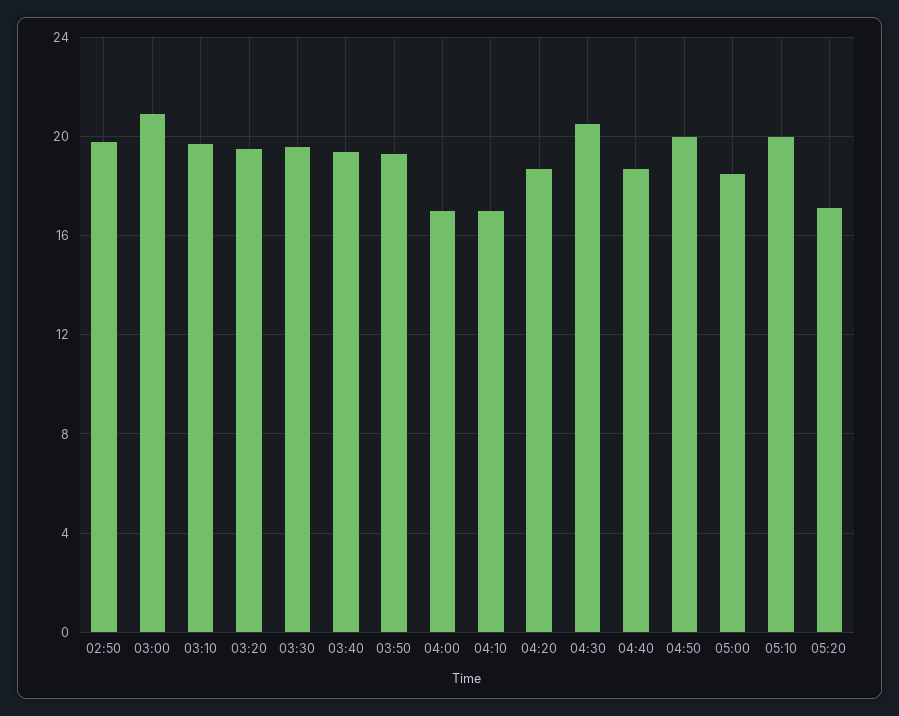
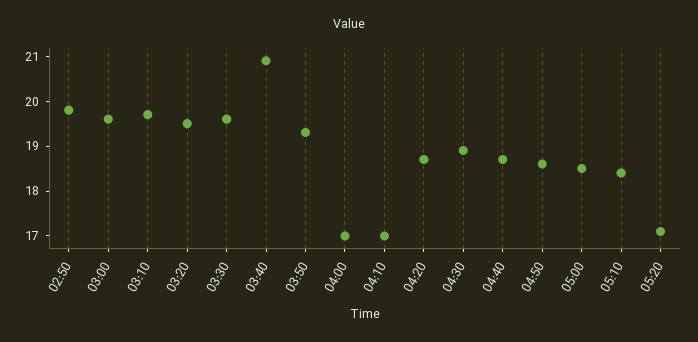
  {
    "02:50": 20,
-   "03:00": 21,
+   "03:00": 19.5,
    "03:10": 19.5,
    "03:20": 19.5,
    "03:30": 19.5,
-   "03:40": 19.5,
+   "03:40": 21,
    "03:50": 19.5,
    "04:00": 17,
    "04:10": 17,
    "04:20": 18.5,
-   "04:30": 20.5,
+   "04:30": 19,
    "04:40": 18.5,
-   "04:50": 20,
+   "04:50": 18.5,
    "05:00": 18.5,
-   "05:10": 20,
+   "05:10": 18.5,
    "05:20": 17
  }

